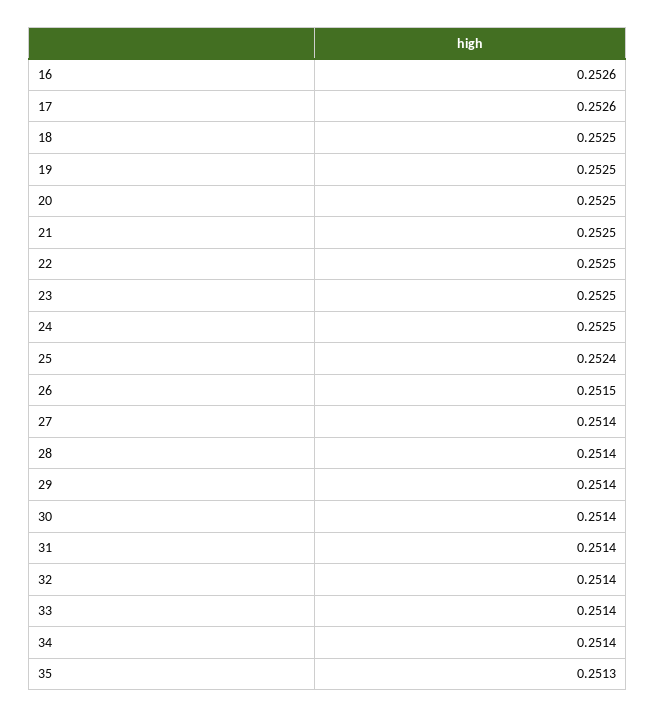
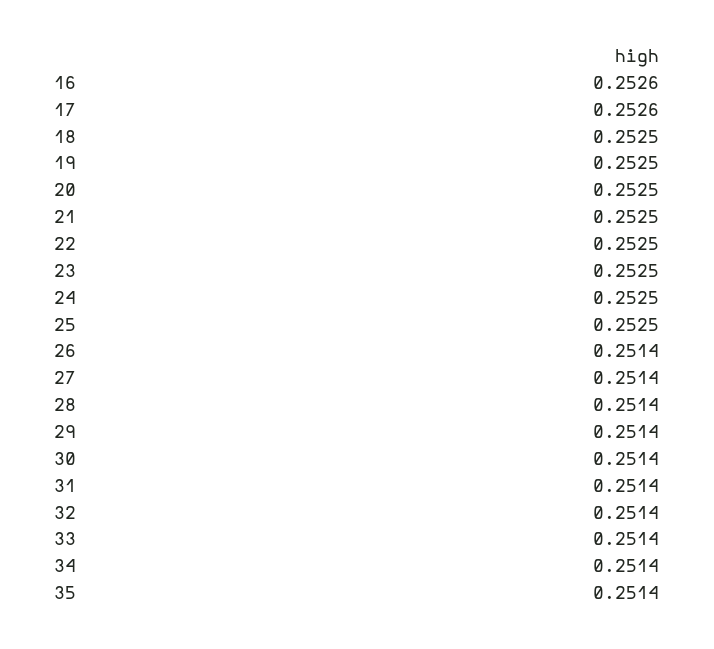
  {
    "16": 0.2526,
    "17": 0.2526,
    "18": 0.2525,
    "19": 0.2525,
    "20": 0.2525,
    "21": 0.2525,
    "22": 0.2525,
    "23": 0.2525,
    "24": 0.2525,
-   "25": 0.2524,
+   "25": 0.2525,
-   "26": 0.2515,
+   "26": 0.2514,
    "27": 0.2514,
    "28": 0.2514,
    "29": 0.2514,
    "30": 0.2514,
    "31": 0.2514,
    "32": 0.2514,
    "33": 0.2514,
    "34": 0.2514,
-   "35": 0.2513
+   "35": 0.2514
  }

